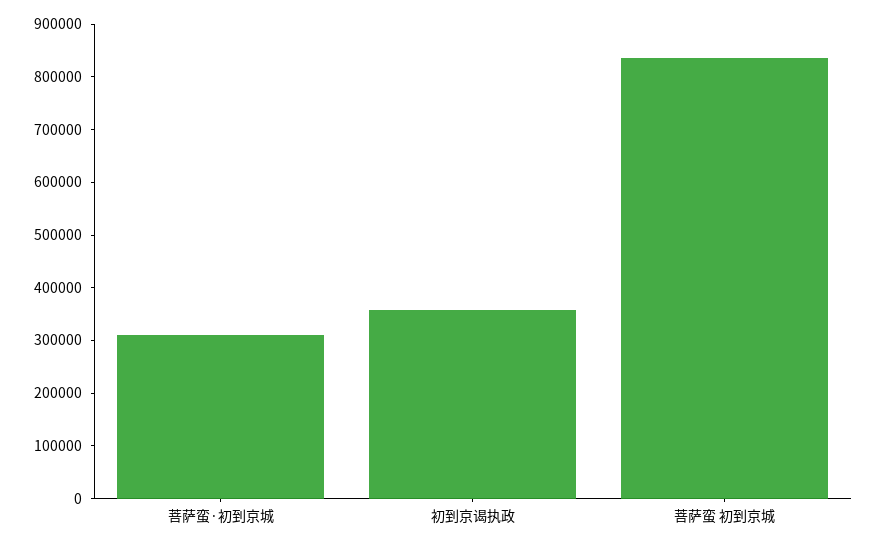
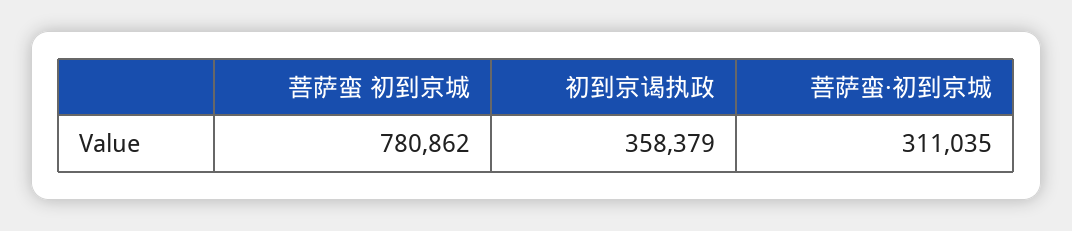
  {
    "菩萨蛮·初到京城": 311035,
    "初到京谒执政": 358379,
-   "菩萨蛮 初到京城": 840000
+   "菩萨蛮 初到京城": 780862
  }

